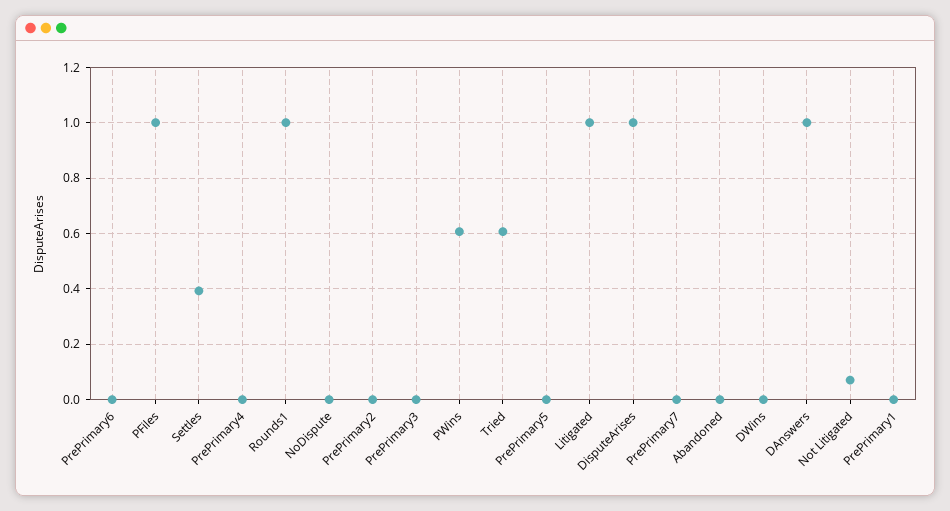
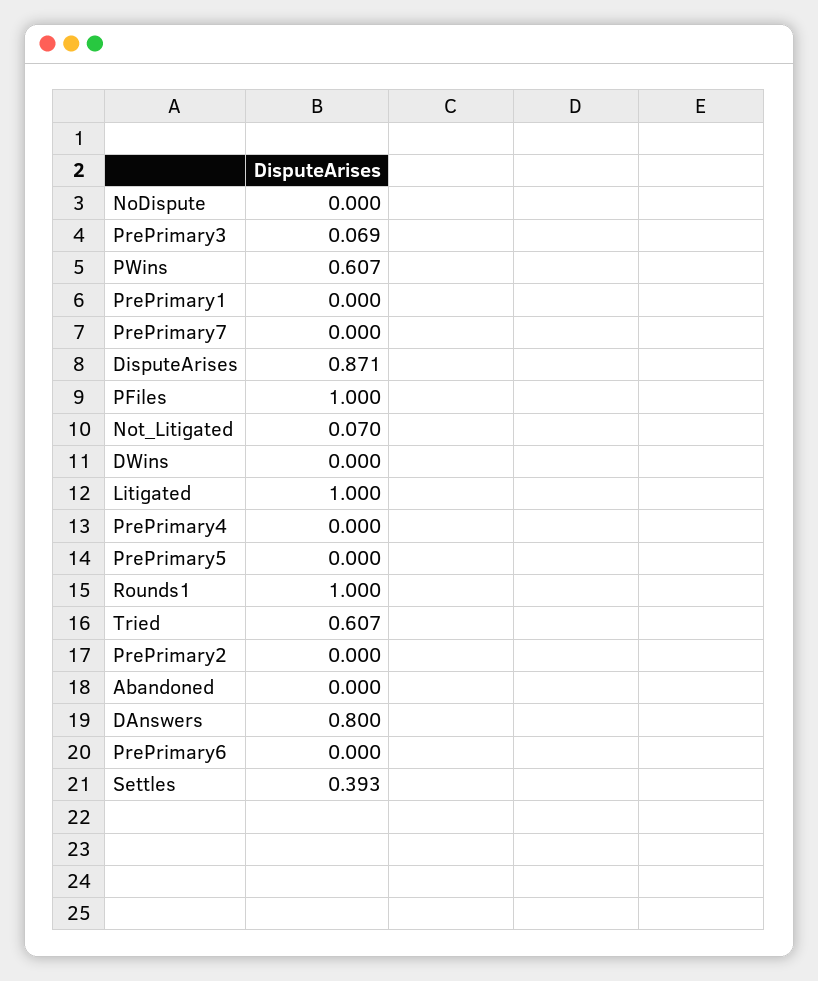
  {
    "PrePrimary6": 0,
    "PFiles": 1,
    "Settles": 0.393,
    "PrePrimary4": 0,
    "Rounds1": 1,
    "NoDispute": 0,
    "PrePrimary2": 0,
-   "PrePrimary3": 0,
+   "PrePrimary3": 0.069,
    "PWins": 0.607,
    "Tried": 0.607,
    "PrePrimary5": 0,
    "Litigated": 1,
-   "DisputeArises": 1,
+   "DisputeArises": 0.871,
    "PrePrimary7": 0,
    "Abandoned": 0,
    "DWins": 0,
-   "DAnswers": 1,
+   "DAnswers": 0.8,
    "Not Litigated": 0.07,
    "PrePrimary1": 0
  }

